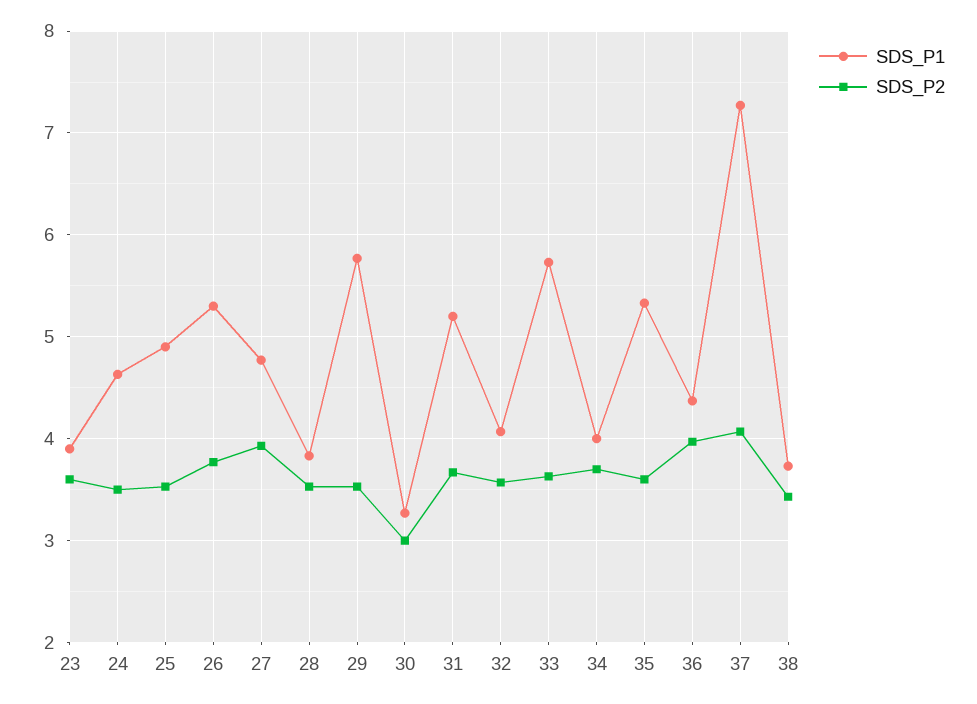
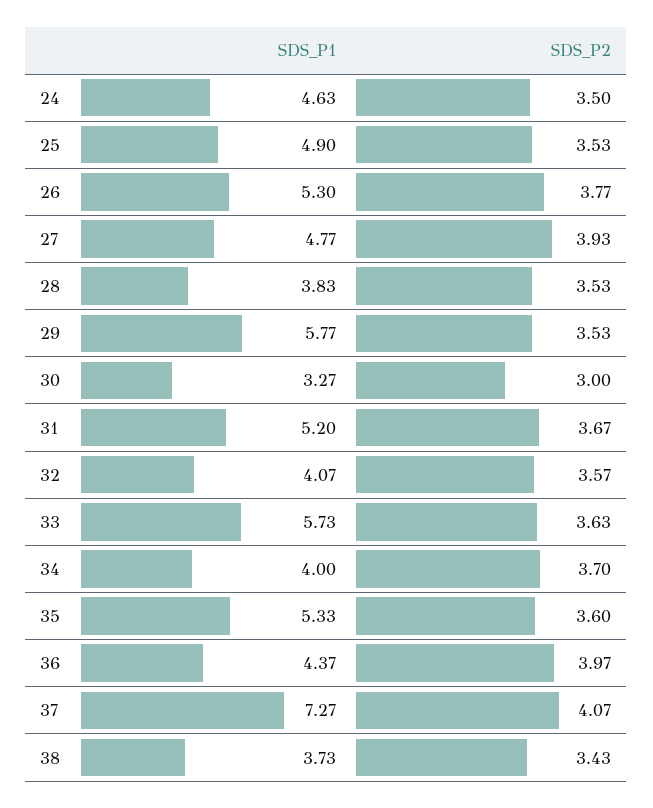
  {
    "SDS_P1": {
-     "23": 3.9,
      "24": 4.63,
      "25": 4.9,
      "26": 5.3,
      "27": 4.77,
      "28": 3.83,
      "29": 5.77,
      "30": 3.27,
      "31": 5.2,
      "32": 4.07,
      "33": 5.73,
      "34": 4,
      "35": 5.33,
      "36": 4.37,
      "37": 7.27,
      "38": 3.73
    },
    "SDS_P2": {
-     "23": 3.6,
      "24": 3.5,
      "25": 3.53,
      "26": 3.77,
      "27": 3.93,
      "28": 3.53,
      "29": 3.53,
      "30": 3,
      "31": 3.67,
      "32": 3.57,
      "33": 3.63,
      "34": 3.7,
      "35": 3.6,
      "36": 3.97,
      "37": 4.07,
      "38": 3.43
    }
  }

